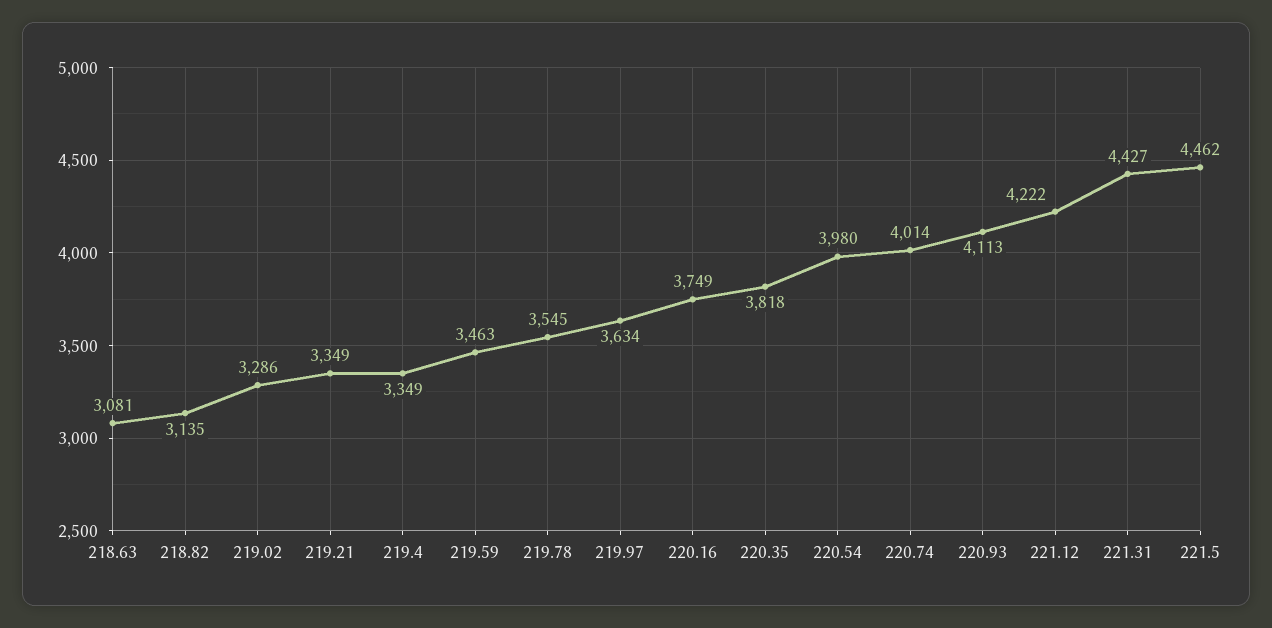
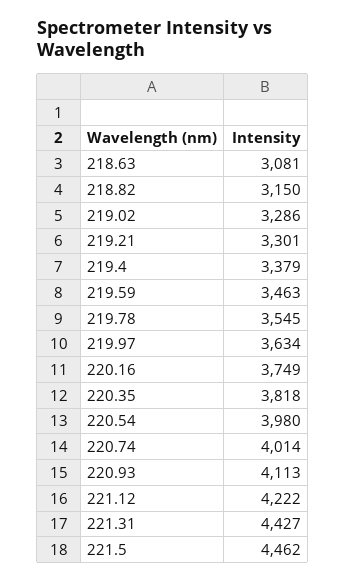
  {
    "218.63": 3081,
-   "218.82": 3135,
+   "218.82": 3150,
    "219.02": 3286,
-   "219.21": 3349,
+   "219.21": 3301,
-   "219.4": 3349,
+   "219.4": 3379,
    "219.59": 3463,
    "219.78": 3545,
    "219.97": 3634,
    "220.16": 3749,
    "220.35": 3818,
    "220.54": 3980,
    "220.74": 4014,
    "220.93": 4113,
    "221.12": 4222,
    "221.31": 4427,
    "221.5": 4462
  }

